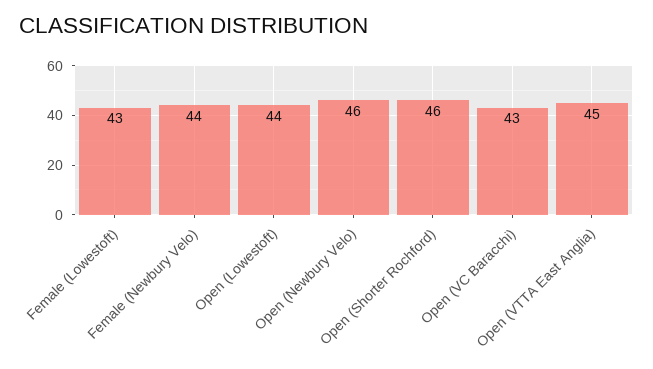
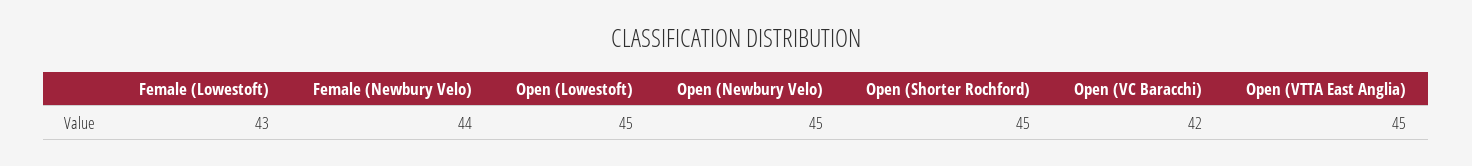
  {
    "Female (Lowestoft)": 43,
    "Female (Newbury Velo)": 44,
-   "Open (Lowestoft)": 44,
+   "Open (Lowestoft)": 45,
-   "Open (Newbury Velo)": 46,
+   "Open (Newbury Velo)": 45,
-   "Open (Shorter Rochford)": 46,
+   "Open (Shorter Rochford)": 45,
-   "Open (VC Baracchi)": 43,
+   "Open (VC Baracchi)": 42,
    "Open (VTTA East Anglia)": 45
  }

